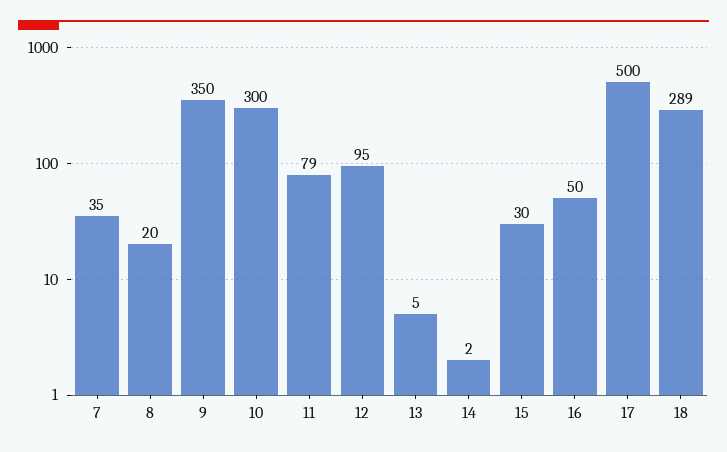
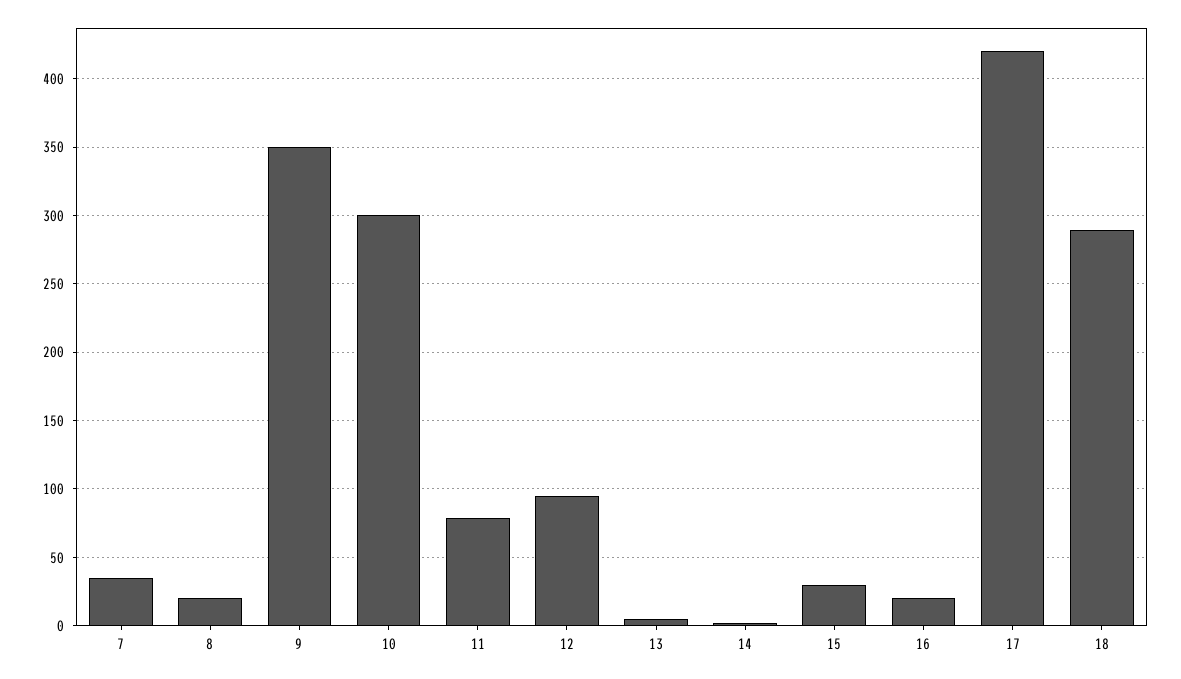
  {
    "7": 35,
    "8": 20,
    "9": 350,
    "10": 300,
    "11": 79,
    "12": 95,
    "13": 5,
    "14": 2,
    "15": 30,
-   "16": 50,
+   "16": 20,
-   "17": 500,
+   "17": 420,
    "18": 289
  }

